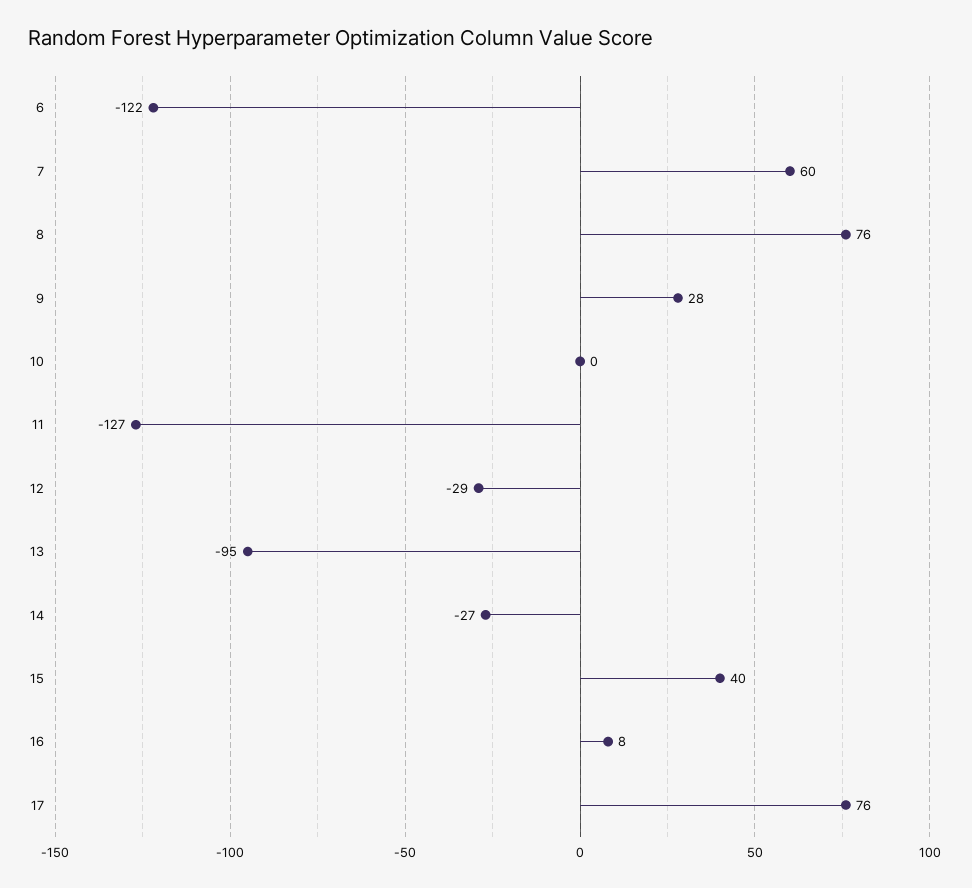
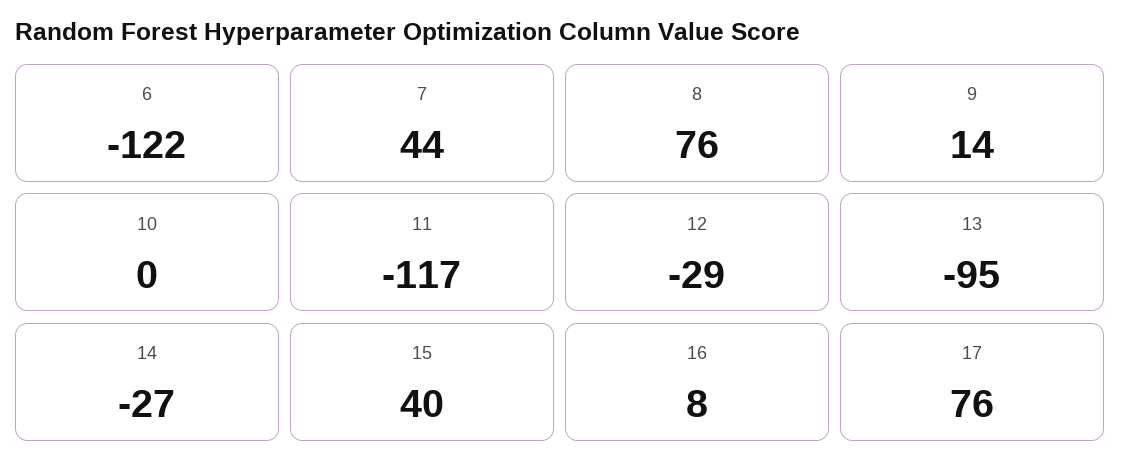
  {
    "6": -122,
-   "7": 60,
+   "7": 44,
    "8": 76,
-   "9": 28,
+   "9": 14,
    "10": 0,
-   "11": -127,
+   "11": -117,
    "12": -29,
    "13": -95,
    "14": -27,
    "15": 40,
    "16": 8,
    "17": 76
  }

